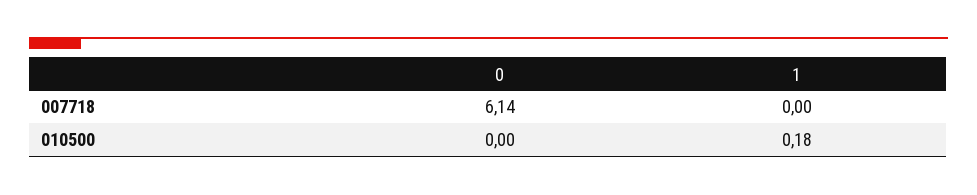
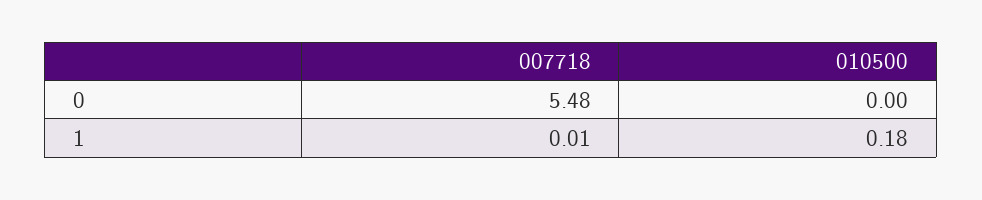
  {
    "0": {
-     "007718": 6.14,
+     "007718": 5.48,
      "010500": 0
    },
    "1": {
-     "007718": 0,
+     "007718": 0.01,
      "010500": 0.18
    }
  }

